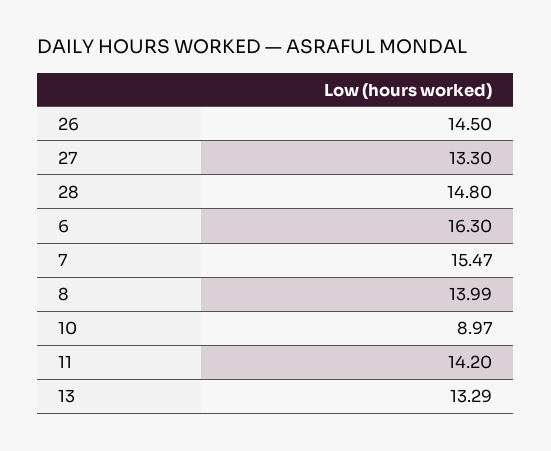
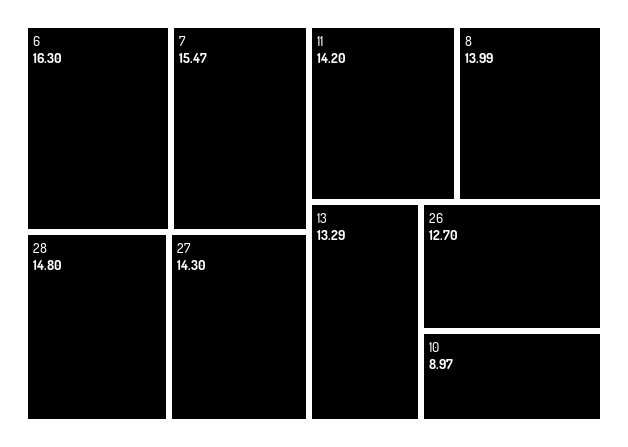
  {
-   "26": 14.5,
+   "26": 12.7,
-   "27": 13.3,
+   "27": 14.3,
    "28": 14.8,
    "6": 16.3,
    "7": 15.47,
    "8": 13.99,
    "10": 8.97,
    "11": 14.2,
    "13": 13.29
  }

